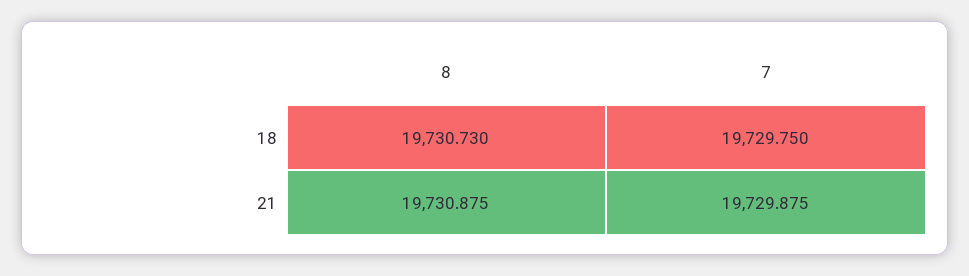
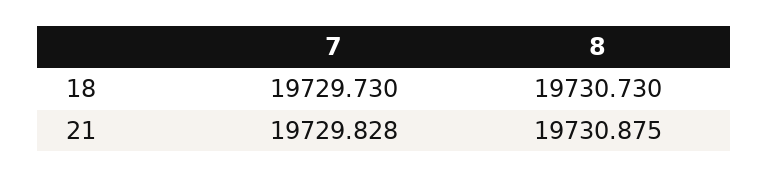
  {
    "8": {
      "18": 19730.73,
      "21": 19730.875
    },
    "7": {
-     "18": 19729.75,
+     "18": 19729.73,
-     "21": 19729.875
+     "21": 19729.828
    }
  }

